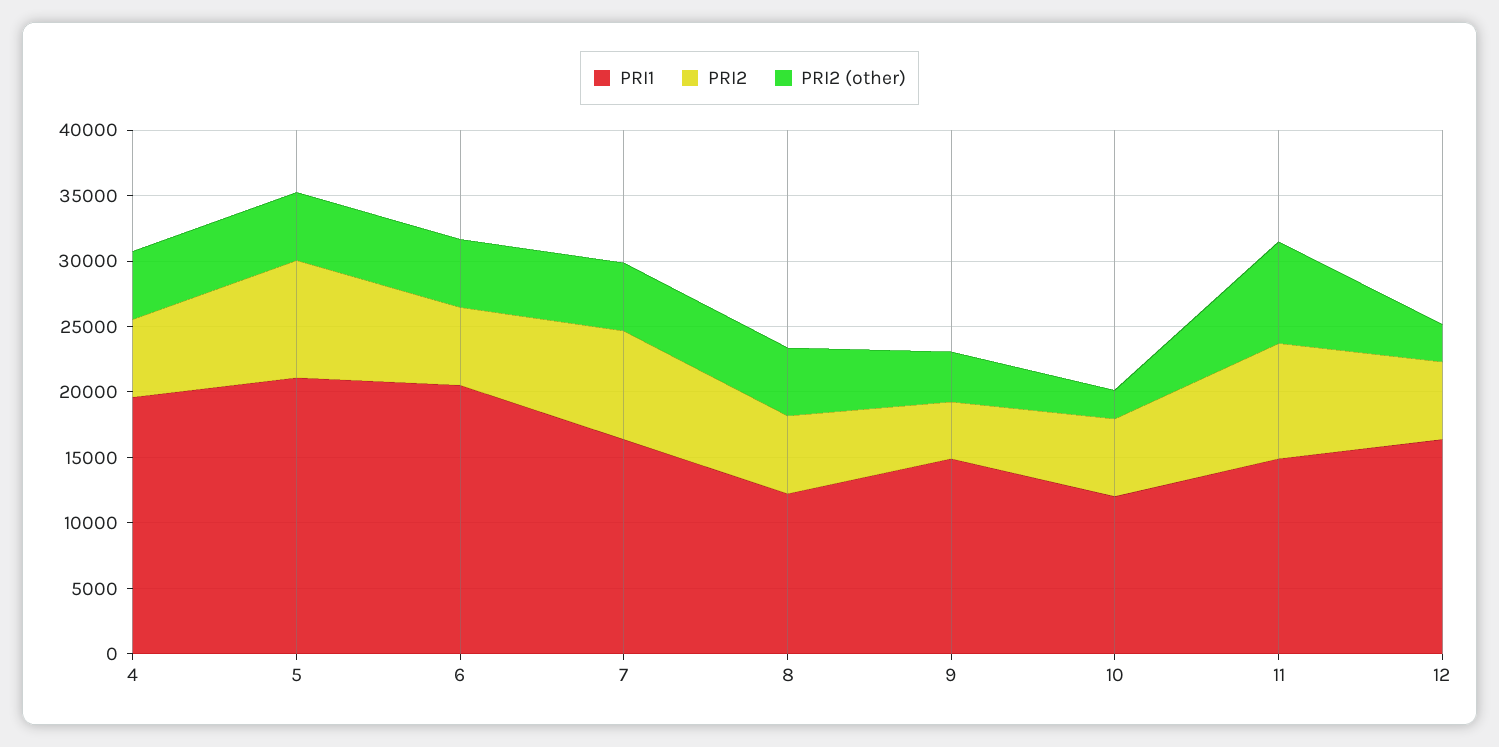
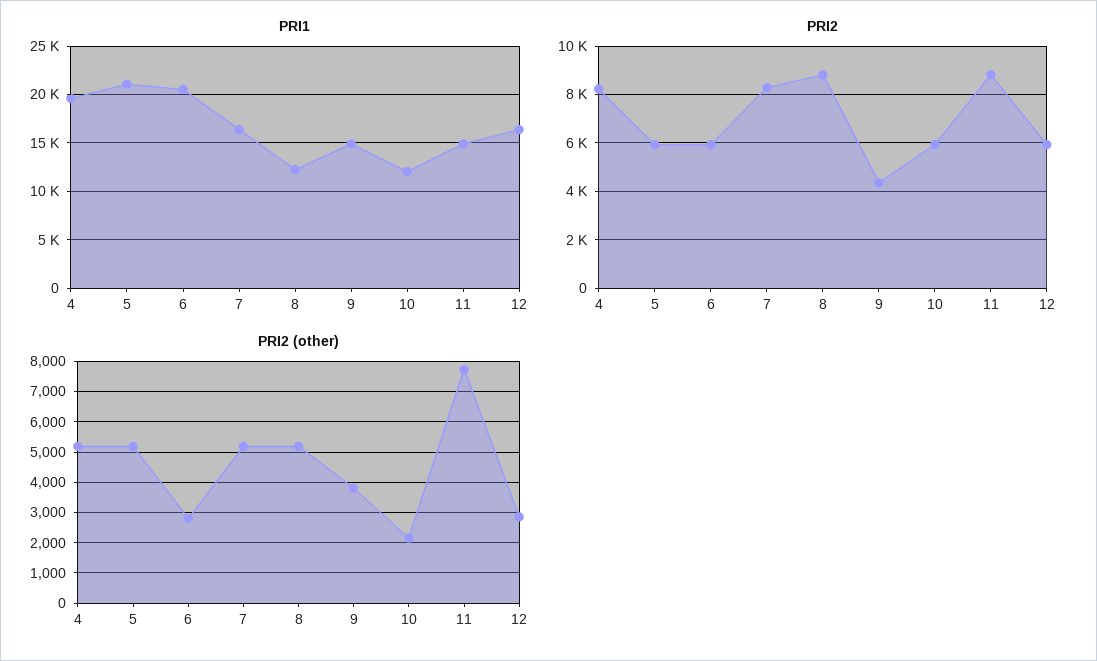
  {
    "PRI1": {
      "4": 20000,
      "5": 21000,
      "6": 21000,
      "7": 16000,
      "8": 12000,
      "9": 15000,
      "10": 12000,
      "11": 15000,
      "12": 16000
    },
    "PRI2": {
-     "4": 6000,
+     "4": 8250,
-     "5": 9000,
+     "5": 6000,
      "6": 6000,
      "7": 8250,
-     "8": 6000,
+     "8": 8750,
      "9": 4250,
      "10": 6000,
      "11": 8750,
      "12": 6000
    },
    "PRI2 (other)": {
      "4": 5200,
      "5": 5200,
-     "6": 5000,
+     "6": 2800,
      "7": 5200,
      "8": 5200,
      "9": 3800,
      "10": 2200,
      "11": 7800,
      "12": 2800
    }
  }

